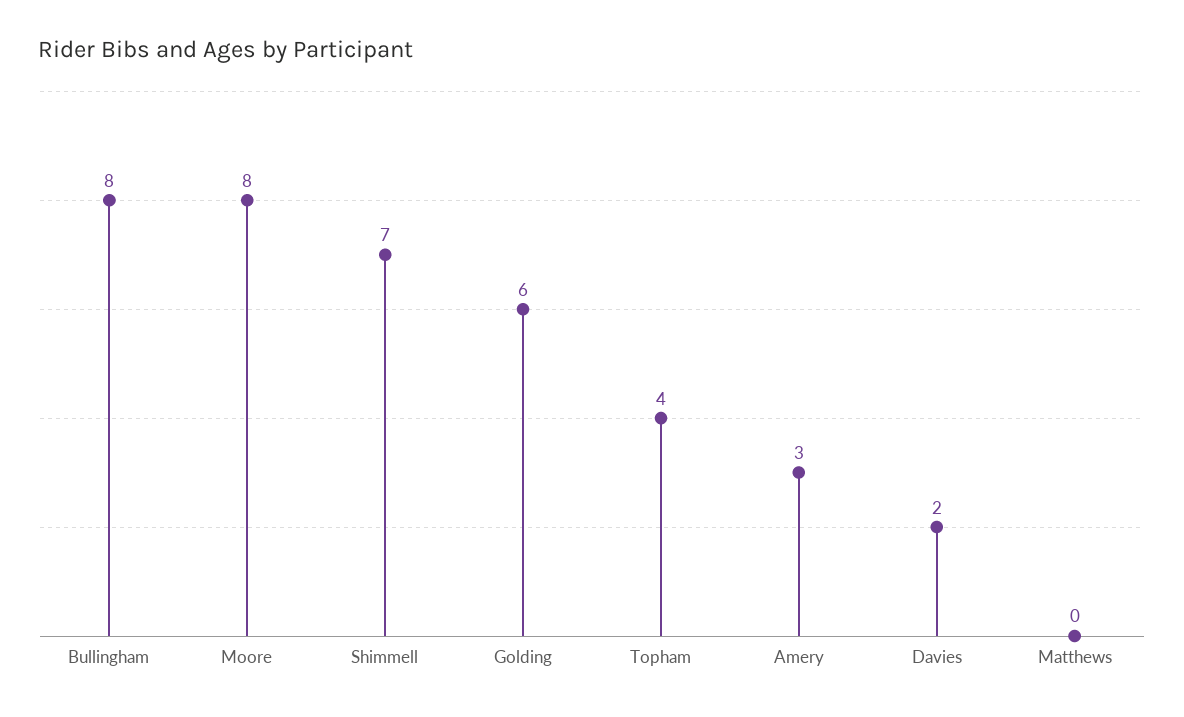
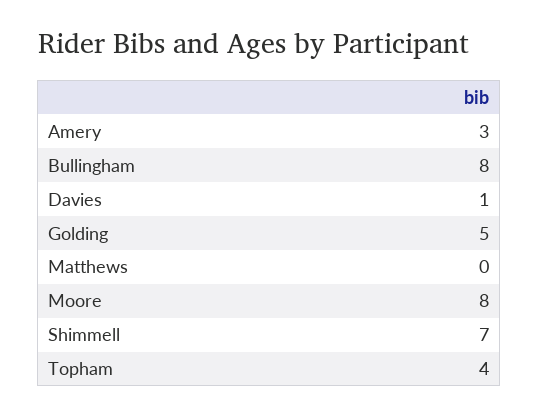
  {
    "Bullingham": 8,
    "Moore": 8,
    "Shimmell": 7,
-   "Golding": 6,
+   "Golding": 5,
    "Topham": 4,
    "Amery": 3,
-   "Davies": 2,
+   "Davies": 1,
    "Matthews": 0
  }

